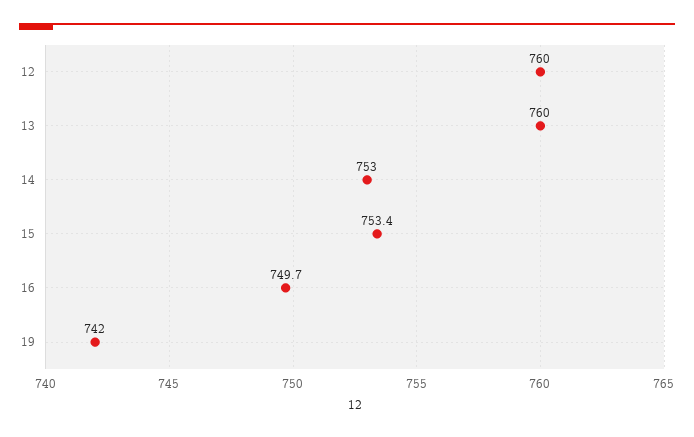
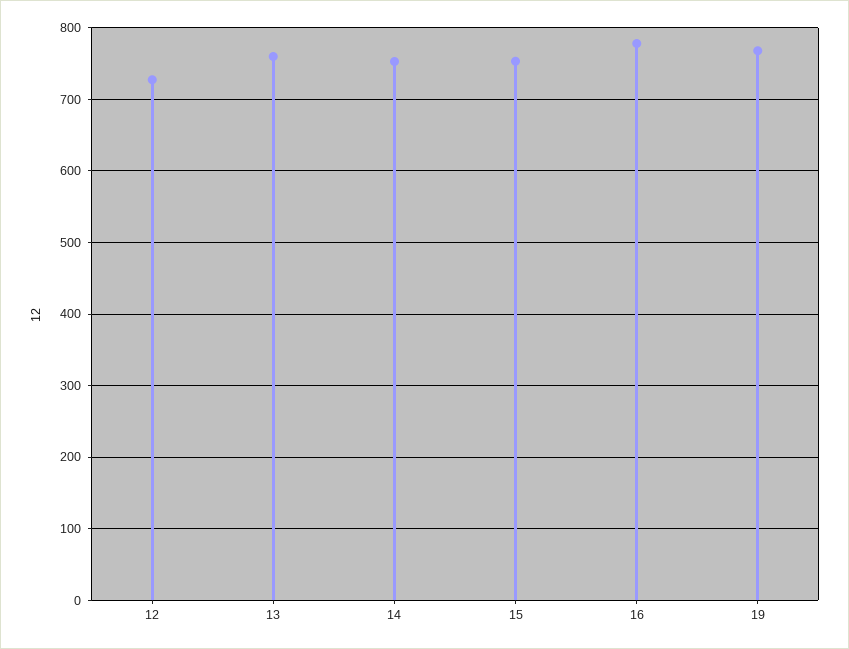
  {
-   "12": 760,
+   "12": 730,
    "13": 760,
    "14": 753,
    "15": 753.4,
-   "16": 749.7,
+   "16": 780,
-   "19": 742
+   "19": 770
  }

